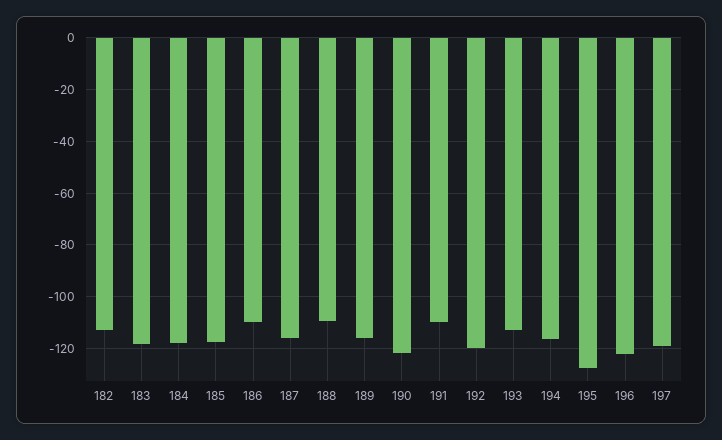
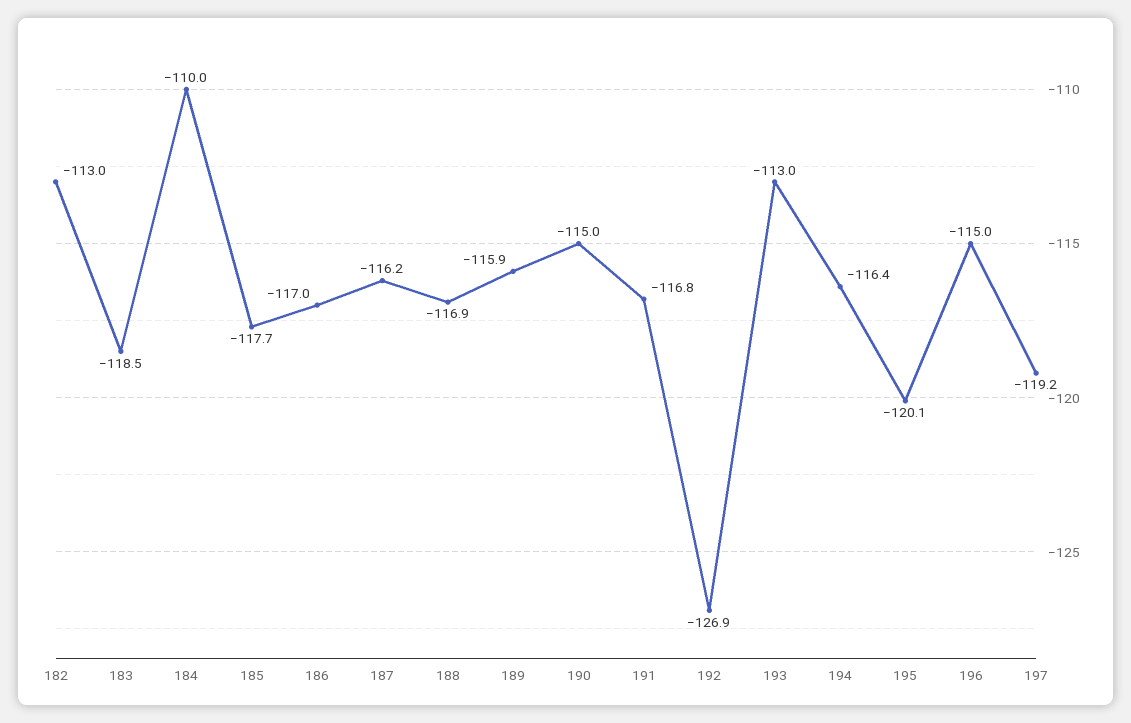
  {
    "182": -113,
    "183": -118.5,
-   "184": -117.5,
+   "184": -110,
    "185": -117.7,
-   "186": -110,
+   "186": -117,
    "187": -116.2,
-   "188": -110,
+   "188": -116.9,
    "189": -115.9,
-   "190": -122.5,
+   "190": -115,
-   "191": -110,
+   "191": -116.8,
-   "192": -120,
+   "192": -126.9,
    "193": -113,
    "194": -116.4,
-   "195": -127.5,
+   "195": -120.1,
-   "196": -122.5,
+   "196": -115,
    "197": -119.2
  }

